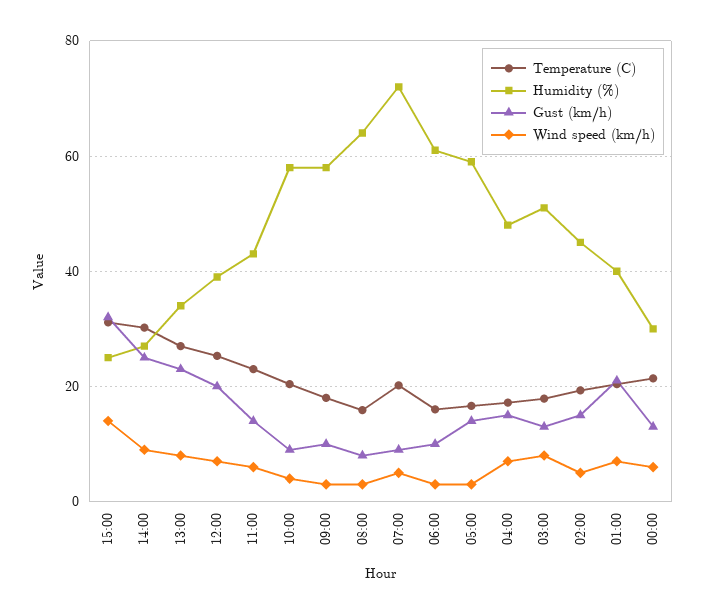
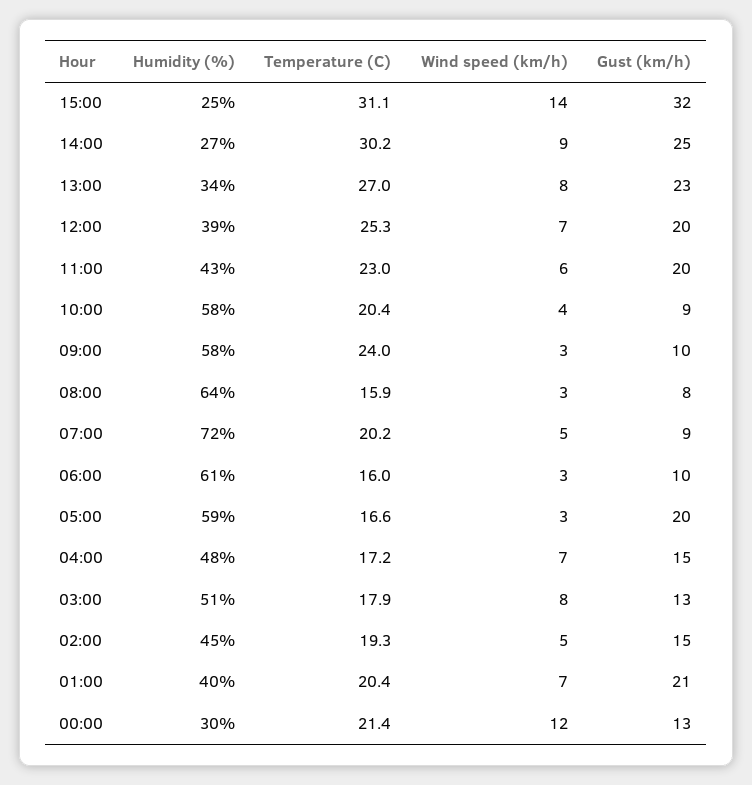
  {
    "Temperature (C)": {
      "15:00": 31.1,
      "14:00": 30.2,
      "13:00": 27,
      "12:00": 25.3,
      "11:00": 23,
      "10:00": 20.4,
-     "09:00": 18,
+     "09:00": 24,
      "08:00": 15.9,
      "07:00": 20.2,
      "06:00": 16,
      "05:00": 16.6,
      "04:00": 17.2,
      "03:00": 17.9,
      "02:00": 19.3,
      "01:00": 20.4,
      "00:00": 21.4
    },
    "Humidity (%)": {
      "15:00": 25,
      "14:00": 27,
      "13:00": 34,
      "12:00": 39,
      "11:00": 43,
      "10:00": 58,
      "09:00": 58,
      "08:00": 64,
      "07:00": 72,
      "06:00": 61,
      "05:00": 59,
      "04:00": 48,
      "03:00": 51,
      "02:00": 45,
      "01:00": 40,
      "00:00": 30
    },
    "Gust (km/h)": {
      "15:00": 32,
      "14:00": 25,
      "13:00": 23,
      "12:00": 20,
-     "11:00": 14,
+     "11:00": 20,
      "10:00": 9,
      "09:00": 10,
      "08:00": 8,
      "07:00": 9,
      "06:00": 10,
-     "05:00": 14,
+     "05:00": 20,
      "04:00": 15,
      "03:00": 13,
      "02:00": 15,
      "01:00": 21,
      "00:00": 13
    },
    "Wind speed (km/h)": {
      "15:00": 14,
      "14:00": 9,
      "13:00": 8,
      "12:00": 7,
      "11:00": 6,
      "10:00": 4,
      "09:00": 3,
      "08:00": 3,
      "07:00": 5,
      "06:00": 3,
      "05:00": 3,
      "04:00": 7,
      "03:00": 8,
      "02:00": 5,
      "01:00": 7,
-     "00:00": 6
+     "00:00": 12
    }
  }

